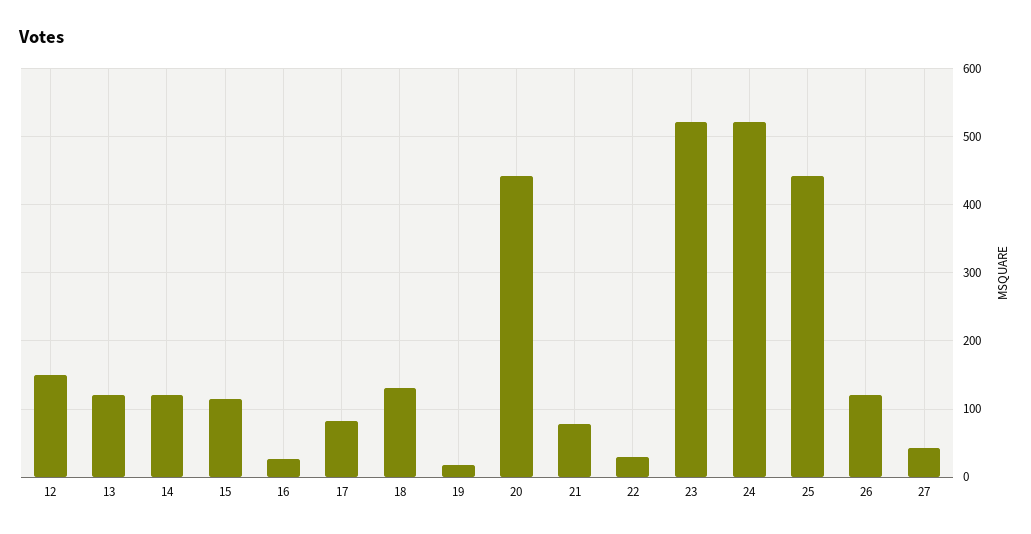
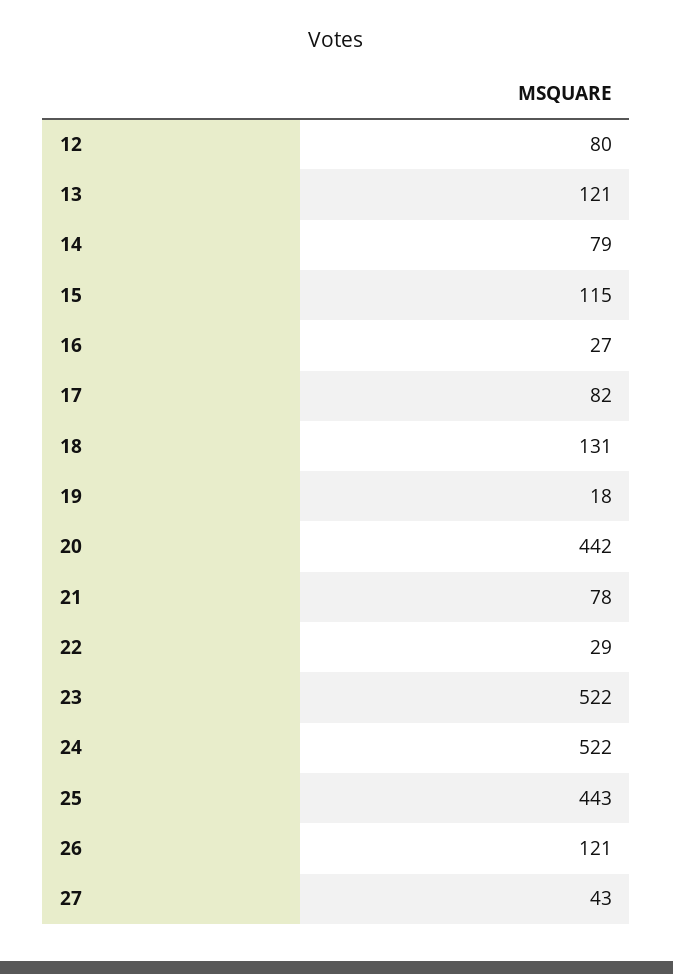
  {
-   "12": 150,
+   "12": 80,
    "13": 121,
-   "14": 120,
+   "14": 79,
    "15": 115,
    "16": 27,
    "17": 82,
    "18": 131,
    "19": 18,
    "20": 442,
    "21": 78,
    "22": 29,
    "23": 522,
    "24": 522,
    "25": 443,
    "26": 121,
    "27": 43
  }

